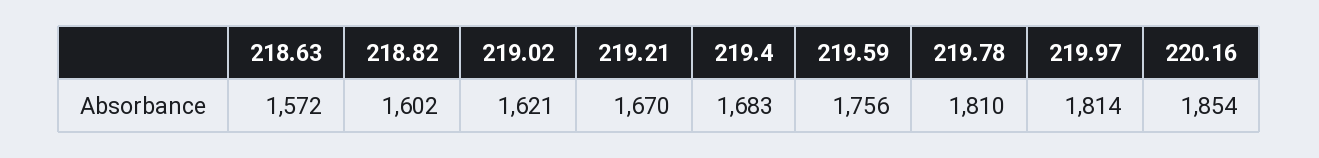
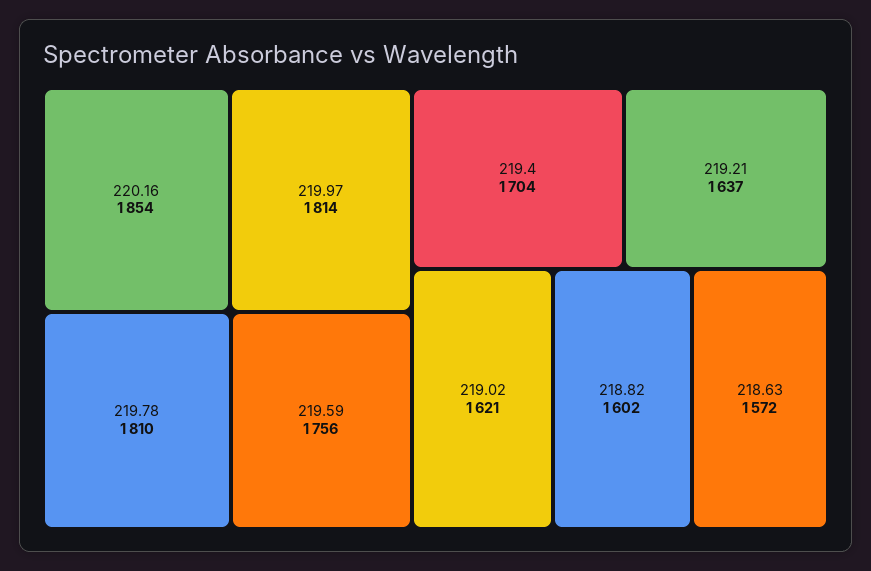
  {
    "218.63": 1572,
    "218.82": 1602,
    "219.02": 1621,
-   "219.21": 1670,
+   "219.21": 1637,
-   "219.4": 1683,
+   "219.4": 1704,
    "219.59": 1756,
    "219.78": 1810,
    "219.97": 1814,
    "220.16": 1854
  }

